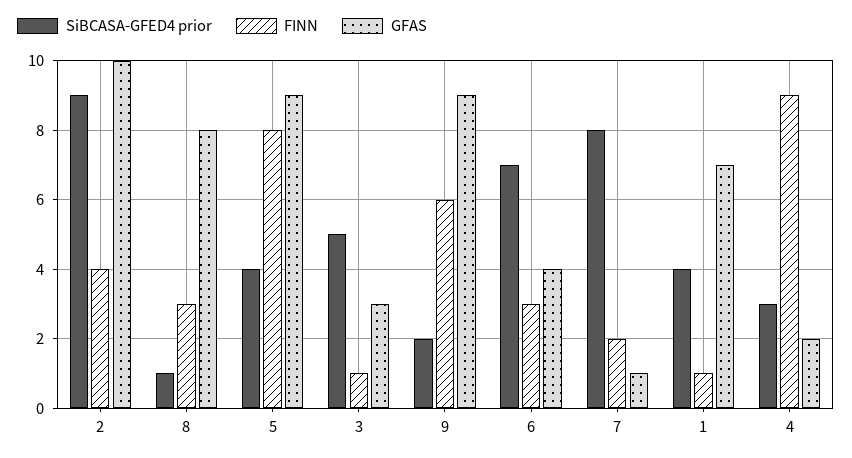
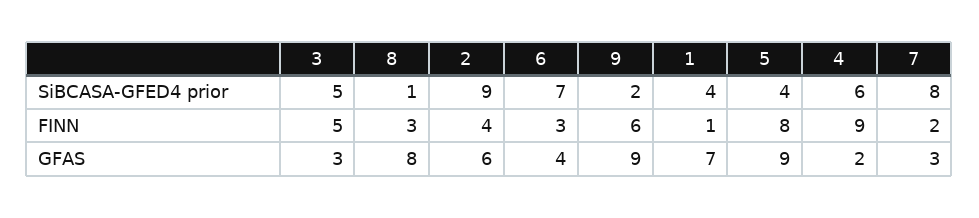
  {
    "SiBCASA-GFED4 prior": {
      "2": 9,
      "8": 1,
      "5": 4,
      "3": 5,
      "9": 2,
      "6": 7,
      "7": 8,
      "1": 4,
-     "4": 3
+     "4": 6
    },
    "FINN": {
      "2": 4,
      "8": 3,
      "5": 8,
-     "3": 1,
+     "3": 5,
      "9": 6,
      "6": 3,
      "7": 2,
      "1": 1,
      "4": 9
    },
    "GFAS": {
-     "2": 10,
+     "2": 6,
      "8": 8,
      "5": 9,
      "3": 3,
      "9": 9,
      "6": 4,
-     "7": 1,
+     "7": 3,
      "1": 7,
      "4": 2
    }
  }

